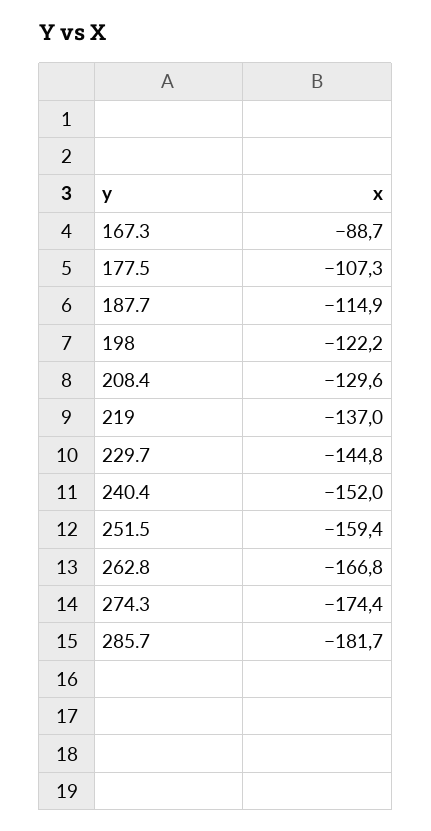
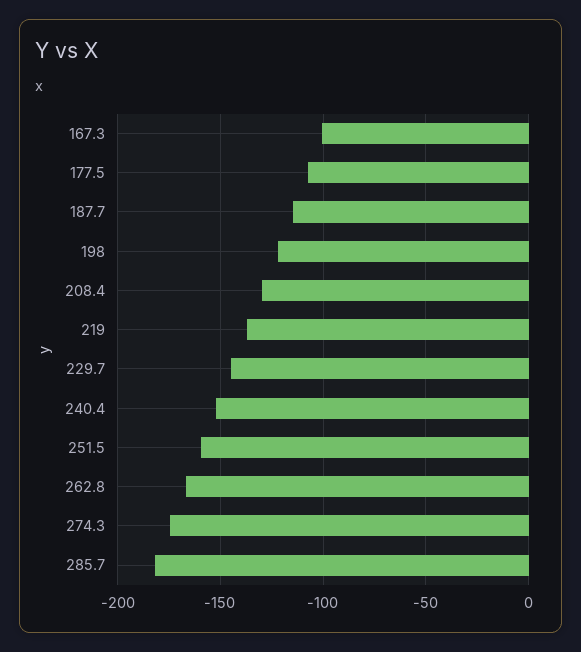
  {
-   "167.3": -88.7,
+   "167.3": -100,
    "177.5": -107.3,
    "187.7": -114.9,
    "198": -122.2,
    "208.4": -129.6,
    "219": -137,
    "229.7": -144.8,
    "240.4": -152,
    "251.5": -159.4,
    "262.8": -166.8,
    "274.3": -174.4,
    "285.7": -181.7
  }

